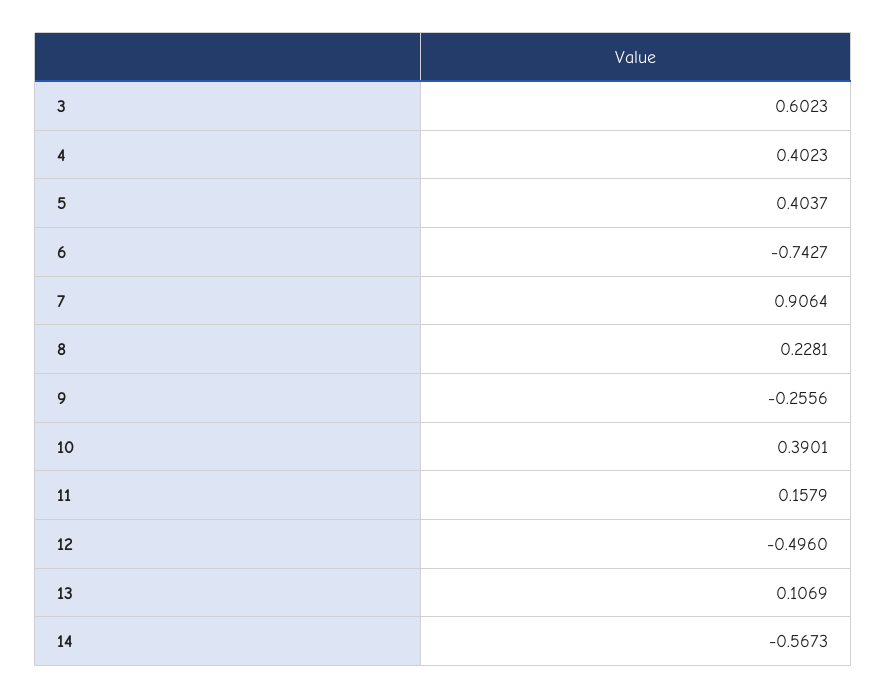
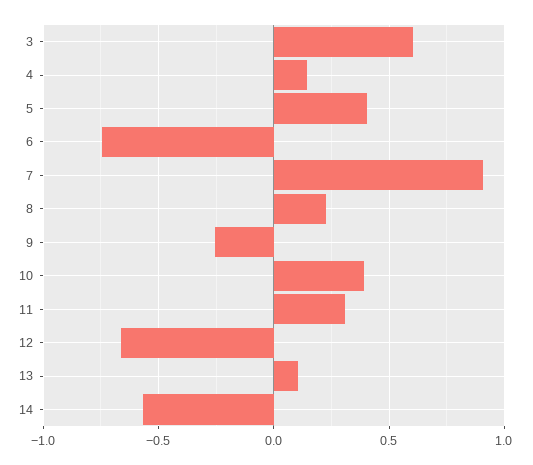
  {
    "3": 0.6023,
-   "4": 0.4023,
+   "4": 0.15,
    "5": 0.4037,
    "6": -0.7427,
    "7": 0.9064,
    "8": 0.2281,
    "9": -0.2556,
    "10": 0.3901,
-   "11": 0.1579,
+   "11": 0.3,
-   "12": -0.496,
+   "12": -0.65,
    "13": 0.1069,
    "14": -0.5673
  }

